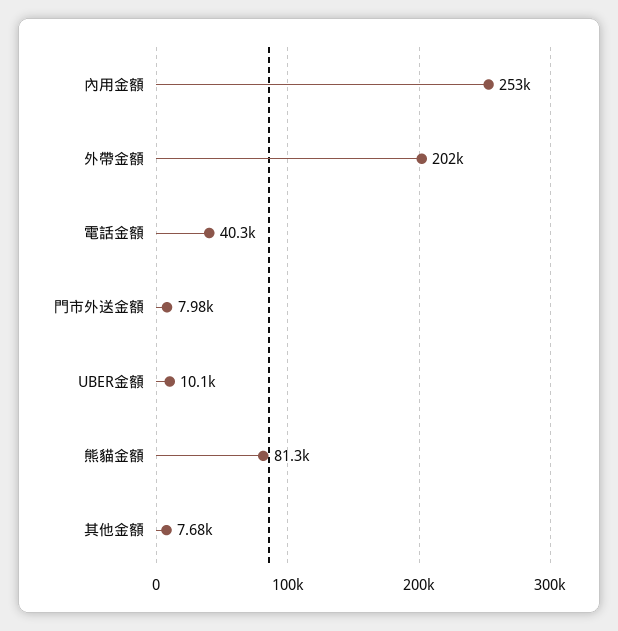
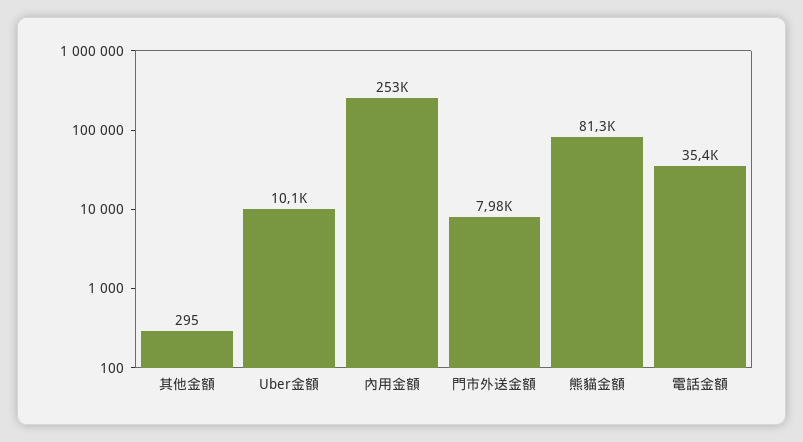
  {
    "內用金額": 253000,
-   "外帶金額": 202000,
-   "電話金額": 40300,
+   "電話金額": 35400,
    "門市外送金額": 7980,
    "UBER金額": 10100,
    "熊貓金額": 81300,
-   "其他金額": 7680
+   "其他金額": 295
  }

